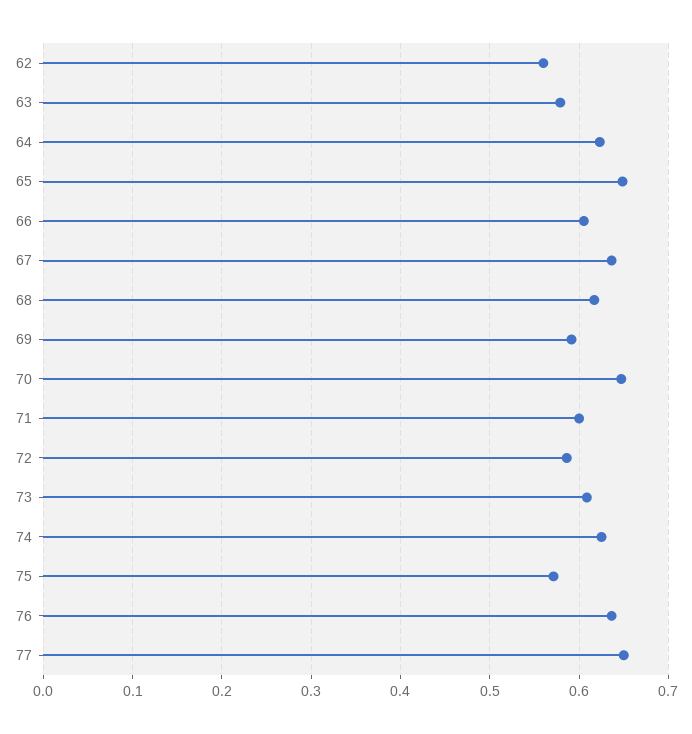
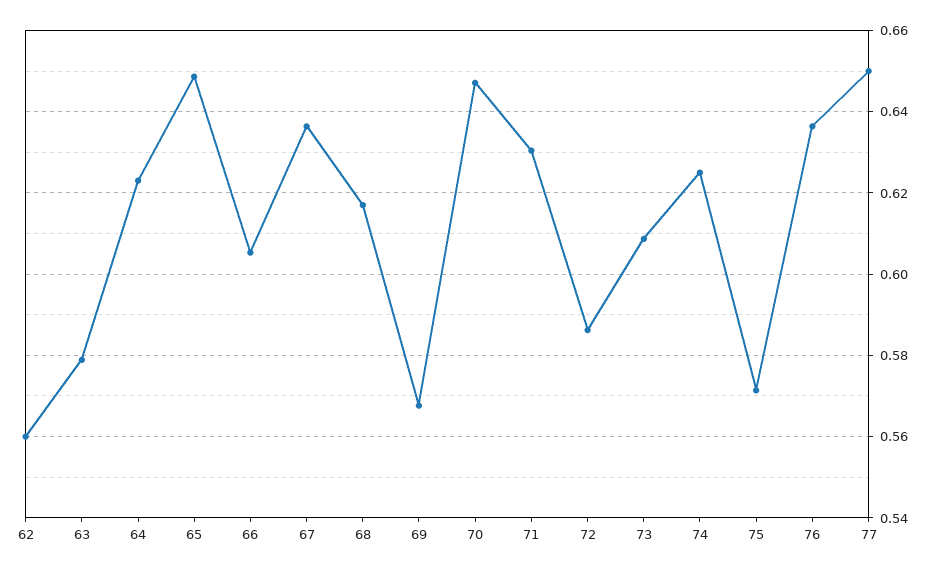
  {
    "62": 0.56,
    "63": 0.578,
    "64": 0.624,
    "65": 0.648,
    "66": 0.606,
    "67": 0.636,
    "68": 0.618,
-   "69": 0.59,
+   "69": 0.568,
    "70": 0.648,
-   "71": 0.6,
+   "71": 0.63,
    "72": 0.586,
    "73": 0.608,
    "74": 0.626,
    "75": 0.572,
    "76": 0.636,
    "77": 0.65
  }

